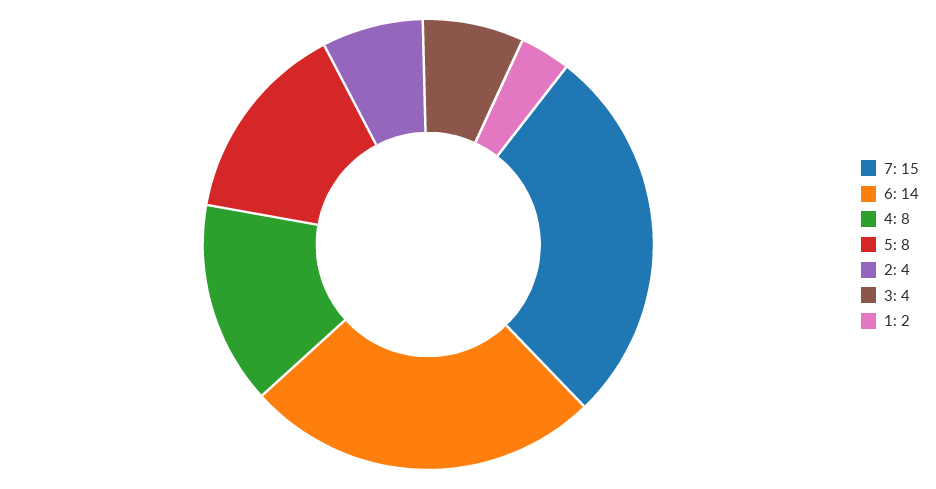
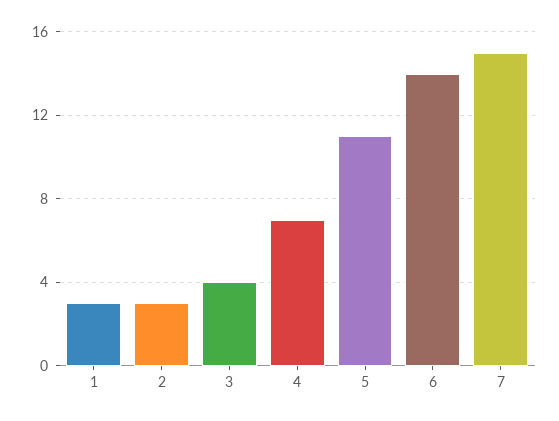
  {
    "7": 15,
    "6": 14,
-   "4": 8,
+   "4": 7,
-   "5": 8,
+   "5": 11,
-   "2": 4,
+   "2": 3,
    "3": 4,
-   "1": 2
+   "1": 3
  }

